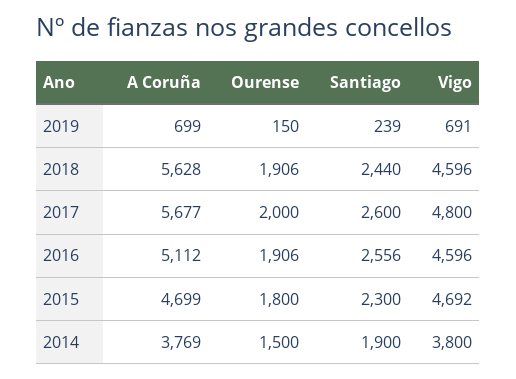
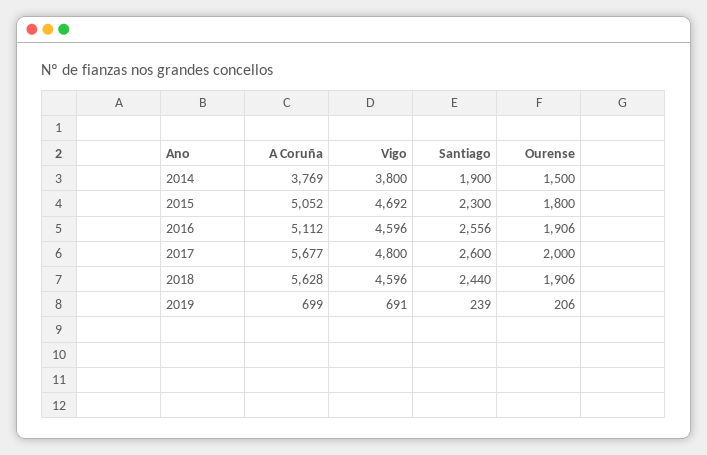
  {
    "A Coruña": {
      "2019": 699,
      "2018": 5628,
      "2017": 5677,
      "2016": 5112,
-     "2015": 4699,
+     "2015": 5052,
      "2014": 3769
    },
    "Ourense": {
-     "2019": 150,
+     "2019": 206,
      "2018": 1906,
      "2017": 2000,
      "2016": 1906,
      "2015": 1800,
      "2014": 1500
    },
    "Santiago": {
      "2019": 239,
      "2018": 2440,
      "2017": 2600,
      "2016": 2556,
      "2015": 2300,
      "2014": 1900
    },
    "Vigo": {
      "2019": 691,
      "2018": 4596,
      "2017": 4800,
      "2016": 4596,
      "2015": 4692,
      "2014": 3800
    }
  }

